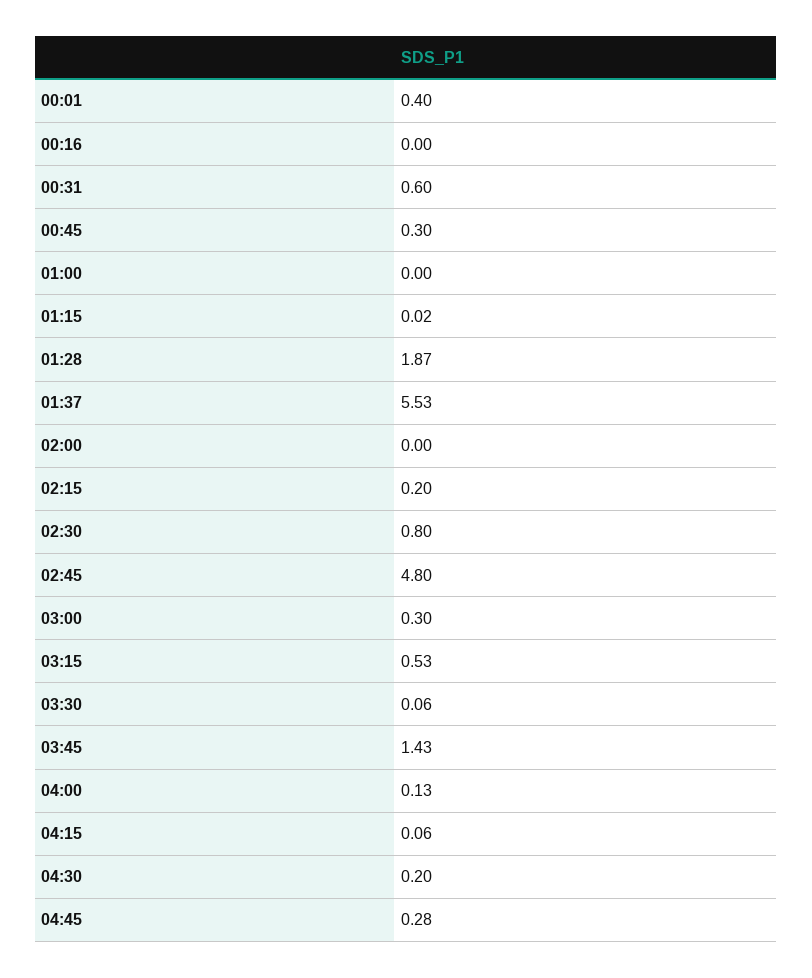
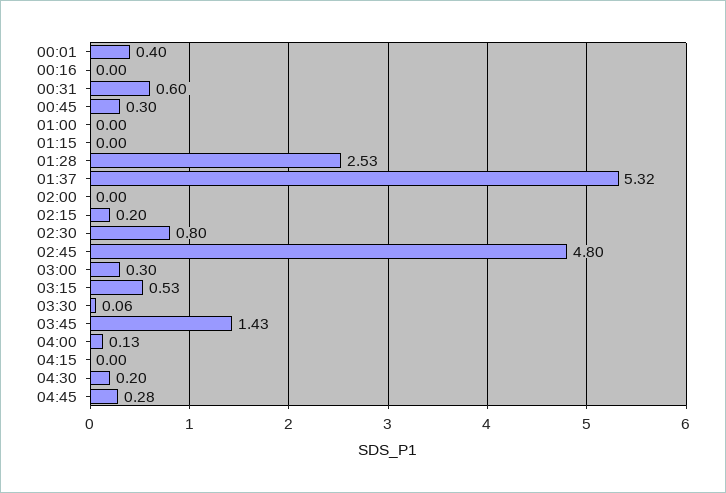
  {
    "00:01": 0.4,
    "00:16": 0,
    "00:31": 0.6,
    "00:45": 0.3,
    "01:00": 0,
-   "01:15": 0.02,
+   "01:15": 0,
-   "01:28": 1.87,
+   "01:28": 2.53,
-   "01:37": 5.53,
+   "01:37": 5.32,
    "02:00": 0,
    "02:15": 0.2,
    "02:30": 0.8,
    "02:45": 4.8,
    "03:00": 0.3,
    "03:15": 0.53,
    "03:30": 0.06,
    "03:45": 1.43,
    "04:00": 0.13,
-   "04:15": 0.06,
+   "04:15": 0,
    "04:30": 0.2,
    "04:45": 0.28
  }

